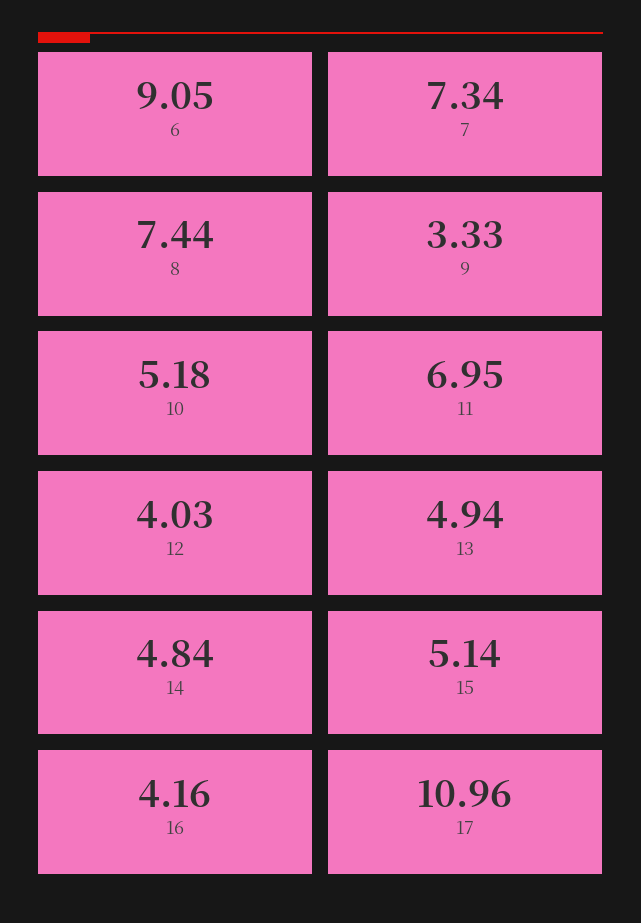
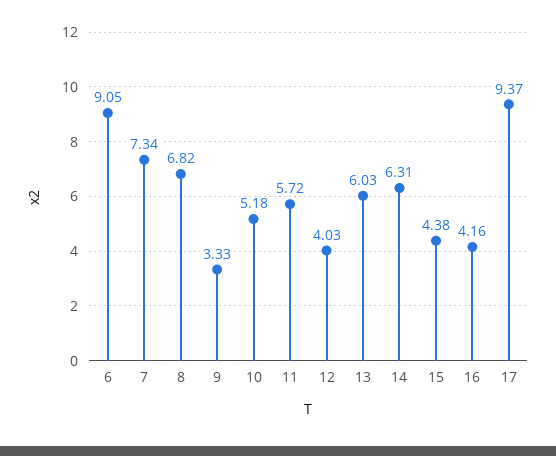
  {
    "6": 9.05,
    "7": 7.34,
-   "8": 7.44,
+   "8": 6.82,
    "9": 3.33,
    "10": 5.18,
-   "11": 6.95,
+   "11": 5.72,
    "12": 4.03,
-   "13": 4.94,
+   "13": 6.03,
-   "14": 4.84,
+   "14": 6.31,
-   "15": 5.14,
+   "15": 4.38,
    "16": 4.16,
-   "17": 10.96
+   "17": 9.37
  }

